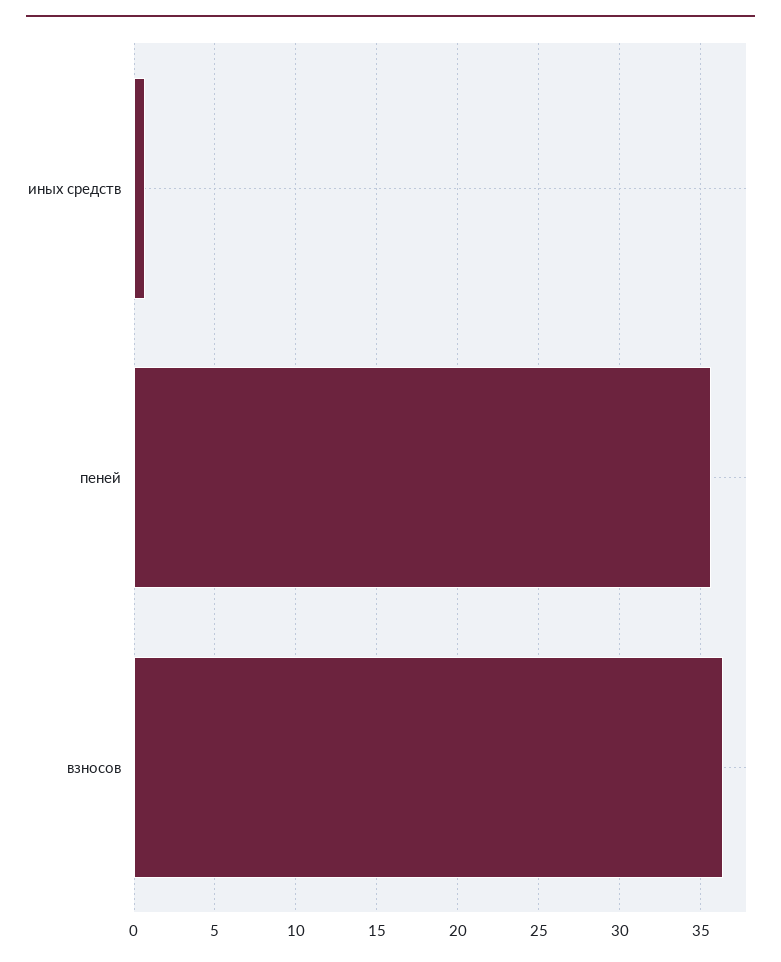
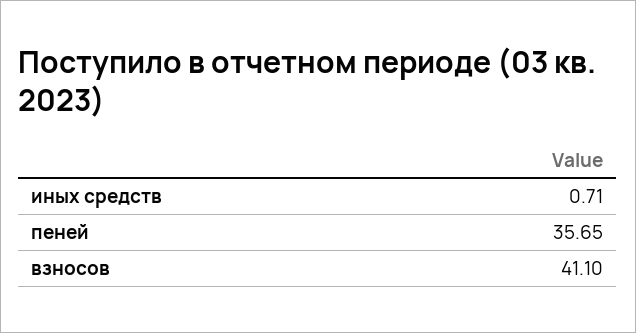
  {
    "иных средств": 0.71,
    "пеней": 35.65,
-   "взносов": 36.5
+   "взносов": 41.1
  }

